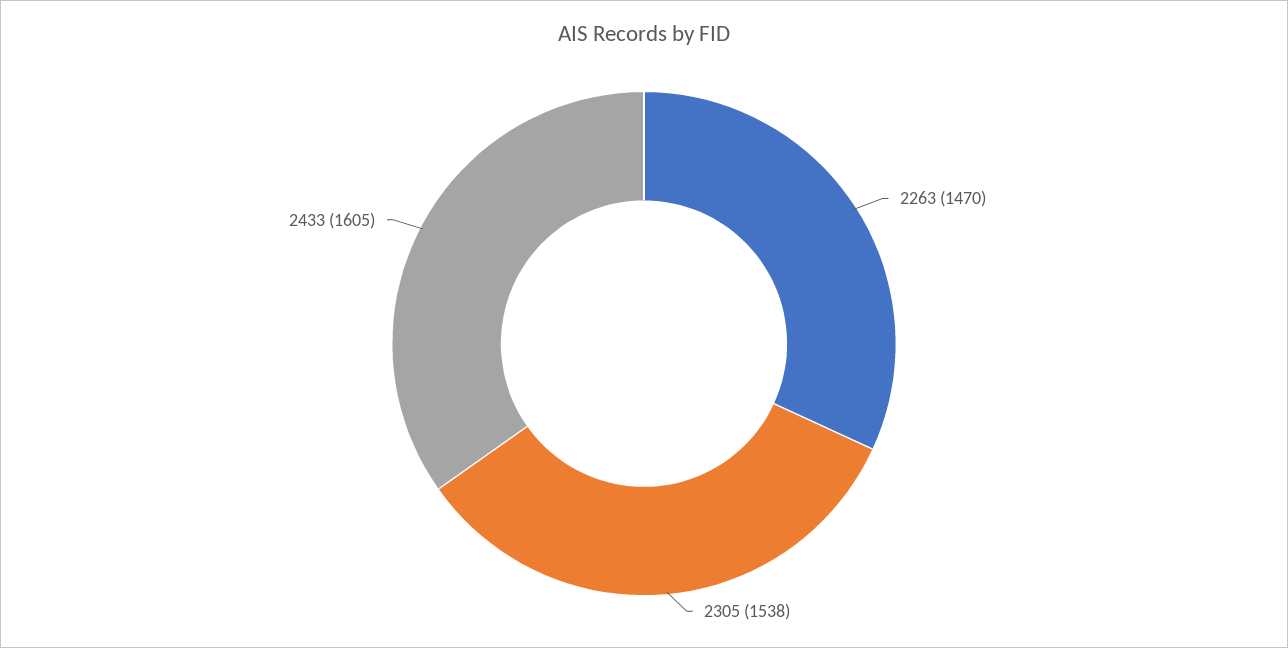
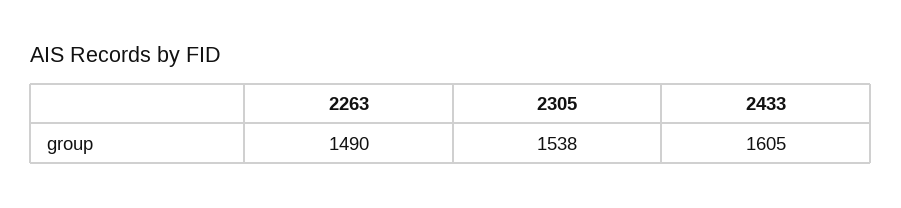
  {
-   "2263": 1470,
+   "2263": 1490,
    "2305": 1538,
    "2433": 1605
  }

